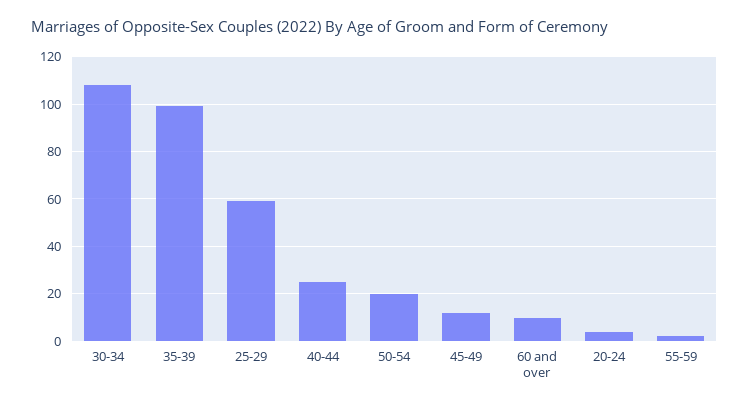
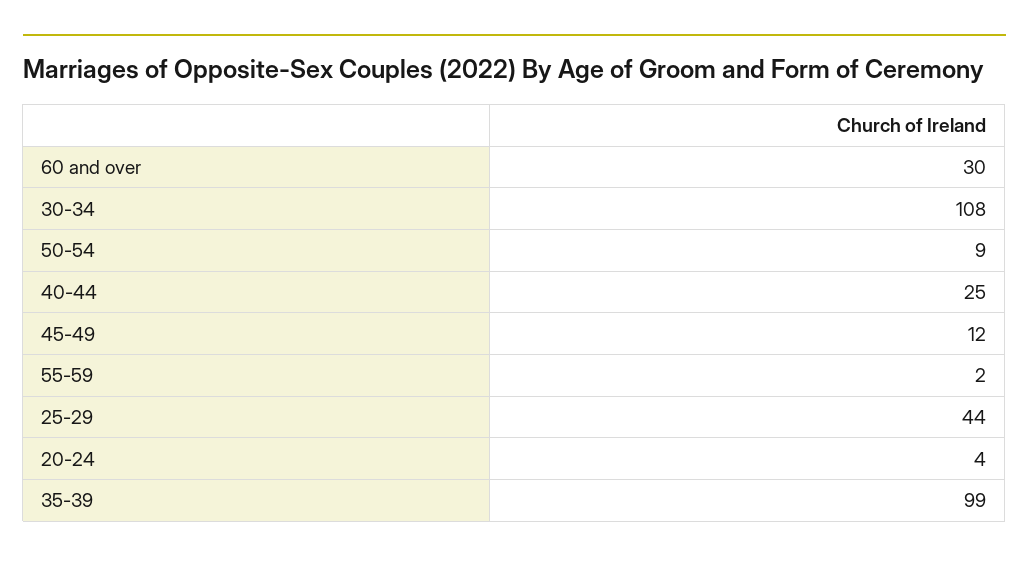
  {
    "30-34": 108,
    "35-39": 99,
-   "25-29": 60,
+   "25-29": 44,
    "40-44": 25,
-   "50-54": 20,
+   "50-54": 9,
    "45-49": 12,
-   "60 and over": 10,
+   "60 and over": 30,
    "20-24": 4,
    "55-59": 2
  }

